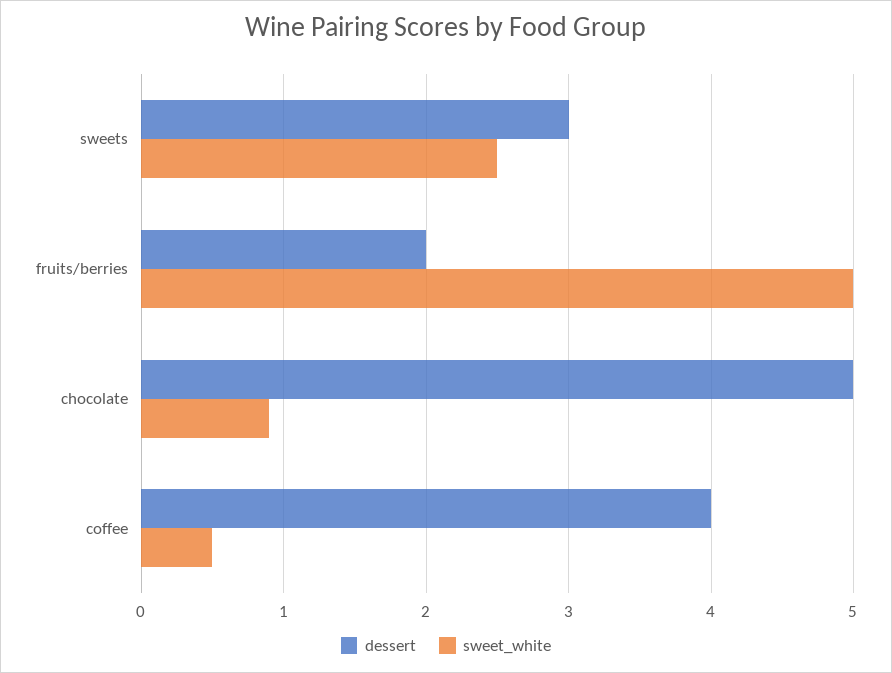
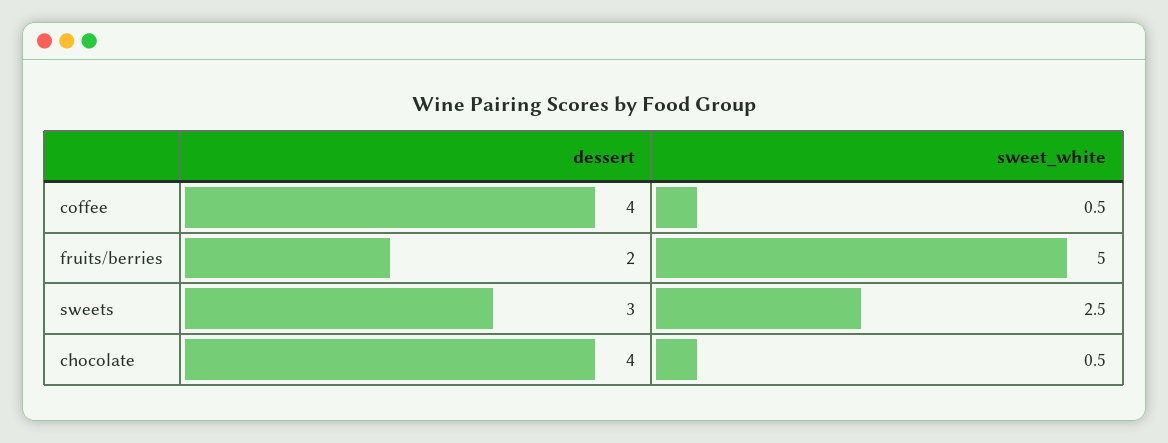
  {
    "dessert": {
      "sweets": 3,
      "fruits/berries": 2,
-     "chocolate": 5,
+     "chocolate": 4,
      "coffee": 4
    },
    "sweet_white": {
      "sweets": 2.5,
      "fruits/berries": 5,
-     "chocolate": 0.9,
+     "chocolate": 0.5,
      "coffee": 0.5
    }
  }

